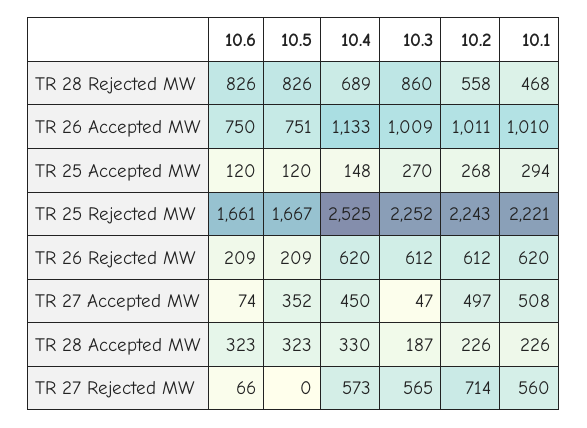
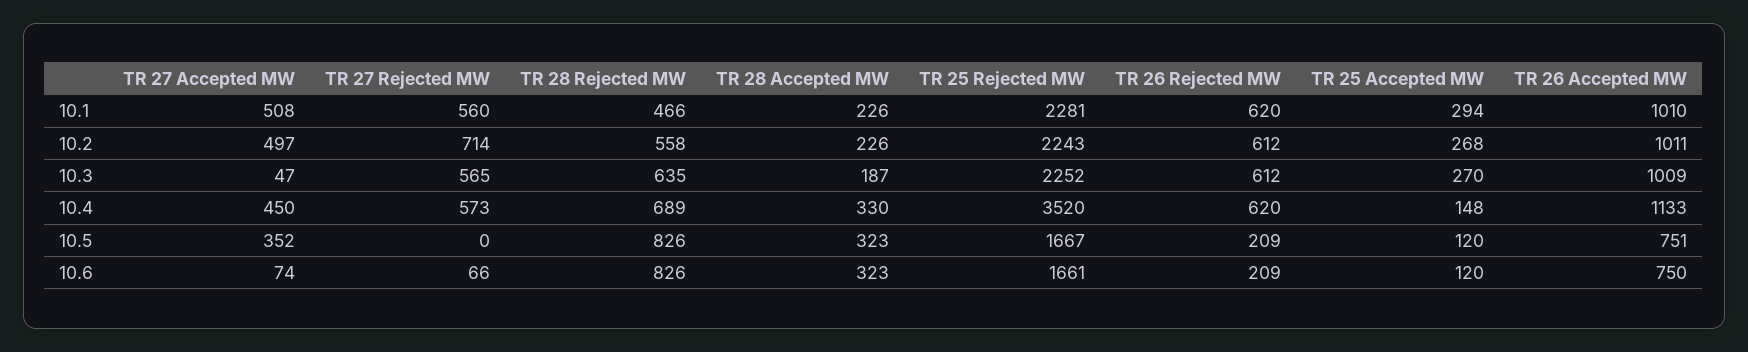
  {
    "10.6": {
      "TR 28 Rejected MW": 826,
      "TR 26 Accepted MW": 750,
      "TR 25 Accepted MW": 120,
      "TR 25 Rejected MW": 1661,
      "TR 26 Rejected MW": 209,
      "TR 27 Accepted MW": 74,
      "TR 28 Accepted MW": 323,
      "TR 27 Rejected MW": 66
    },
    "10.5": {
      "TR 28 Rejected MW": 826,
      "TR 26 Accepted MW": 751,
      "TR 25 Accepted MW": 120,
      "TR 25 Rejected MW": 1667,
      "TR 26 Rejected MW": 209,
      "TR 27 Accepted MW": 352,
      "TR 28 Accepted MW": 323,
      "TR 27 Rejected MW": 0
    },
    "10.4": {
      "TR 28 Rejected MW": 689,
      "TR 26 Accepted MW": 1133,
      "TR 25 Accepted MW": 148,
-     "TR 25 Rejected MW": 2525,
+     "TR 25 Rejected MW": 3520,
      "TR 26 Rejected MW": 620,
      "TR 27 Accepted MW": 450,
      "TR 28 Accepted MW": 330,
      "TR 27 Rejected MW": 573
    },
    "10.3": {
-     "TR 28 Rejected MW": 860,
+     "TR 28 Rejected MW": 635,
      "TR 26 Accepted MW": 1009,
      "TR 25 Accepted MW": 270,
      "TR 25 Rejected MW": 2252,
      "TR 26 Rejected MW": 612,
      "TR 27 Accepted MW": 47,
      "TR 28 Accepted MW": 187,
      "TR 27 Rejected MW": 565
    },
    "10.2": {
      "TR 28 Rejected MW": 558,
      "TR 26 Accepted MW": 1011,
      "TR 25 Accepted MW": 268,
      "TR 25 Rejected MW": 2243,
      "TR 26 Rejected MW": 612,
      "TR 27 Accepted MW": 497,
      "TR 28 Accepted MW": 226,
      "TR 27 Rejected MW": 714
    },
    "10.1": {
-     "TR 28 Rejected MW": 468,
+     "TR 28 Rejected MW": 466,
      "TR 26 Accepted MW": 1010,
      "TR 25 Accepted MW": 294,
-     "TR 25 Rejected MW": 2221,
+     "TR 25 Rejected MW": 2281,
      "TR 26 Rejected MW": 620,
      "TR 27 Accepted MW": 508,
      "TR 28 Accepted MW": 226,
      "TR 27 Rejected MW": 560
    }
  }

